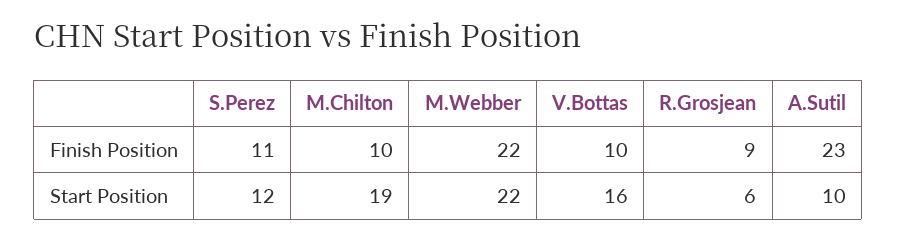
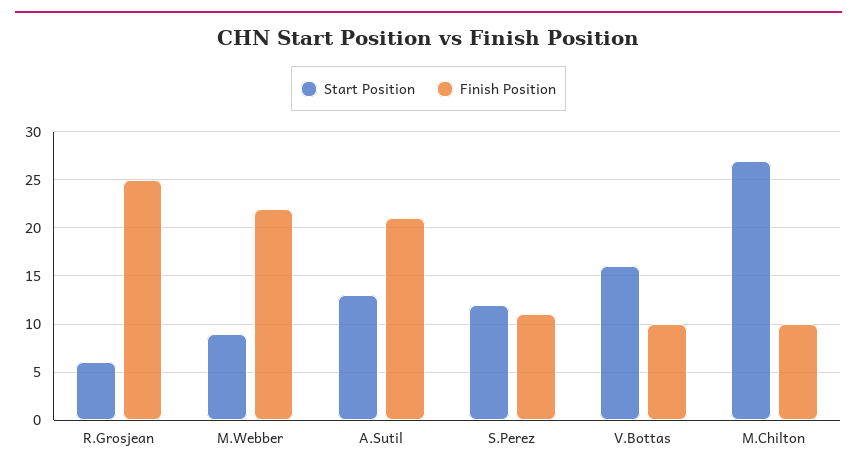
  {
    "Finish Position": {
      "S.Perez": 11,
      "M.Chilton": 10,
      "M.Webber": 22,
      "V.Bottas": 10,
-     "R.Grosjean": 9,
+     "R.Grosjean": 25,
-     "A.Sutil": 23
+     "A.Sutil": 21
    },
    "Start Position": {
      "S.Perez": 12,
-     "M.Chilton": 19,
+     "M.Chilton": 27,
-     "M.Webber": 22,
+     "M.Webber": 9,
      "V.Bottas": 16,
      "R.Grosjean": 6,
-     "A.Sutil": 10
+     "A.Sutil": 13
    }
  }

